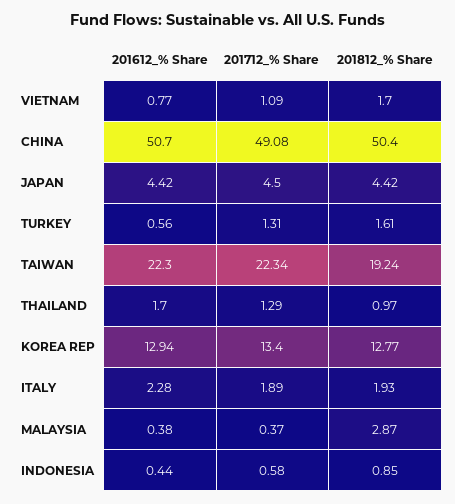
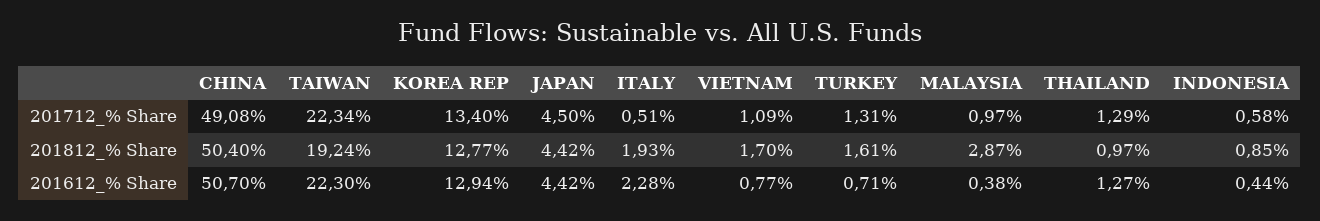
  {
    "201612_% Share": {
      "VIETNAM": 0.77,
      "CHINA": 50.7,
      "JAPAN": 4.42,
-     "TURKEY": 0.56,
+     "TURKEY": 0.71,
      "TAIWAN": 22.3,
-     "THAILAND": 1.7,
+     "THAILAND": 1.27,
      "KOREA REP": 12.94,
      "ITALY": 2.28,
      "MALAYSIA": 0.38,
      "INDONESIA": 0.44
    },
    "201712_% Share": {
      "VIETNAM": 1.09,
      "CHINA": 49.08,
      "JAPAN": 4.5,
      "TURKEY": 1.31,
      "TAIWAN": 22.34,
      "THAILAND": 1.29,
      "KOREA REP": 13.4,
-     "ITALY": 1.89,
+     "ITALY": 0.51,
-     "MALAYSIA": 0.37,
+     "MALAYSIA": 0.97,
      "INDONESIA": 0.58
    },
    "201812_% Share": {
      "VIETNAM": 1.7,
      "CHINA": 50.4,
      "JAPAN": 4.42,
      "TURKEY": 1.61,
      "TAIWAN": 19.24,
      "THAILAND": 0.97,
      "KOREA REP": 12.77,
      "ITALY": 1.93,
      "MALAYSIA": 2.87,
      "INDONESIA": 0.85
    }
  }

